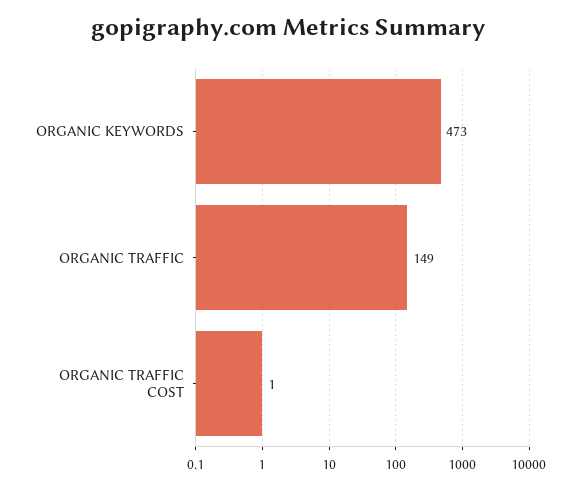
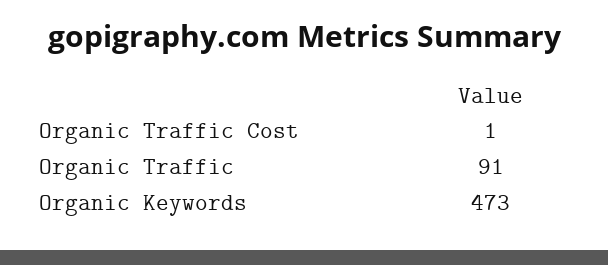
  {
    "ORGANIC KEYWORDS": 473,
-   "ORGANIC TRAFFIC": 149,
+   "ORGANIC TRAFFIC": 91,
    "ORGANIC TRAFFIC COST": 1
  }

